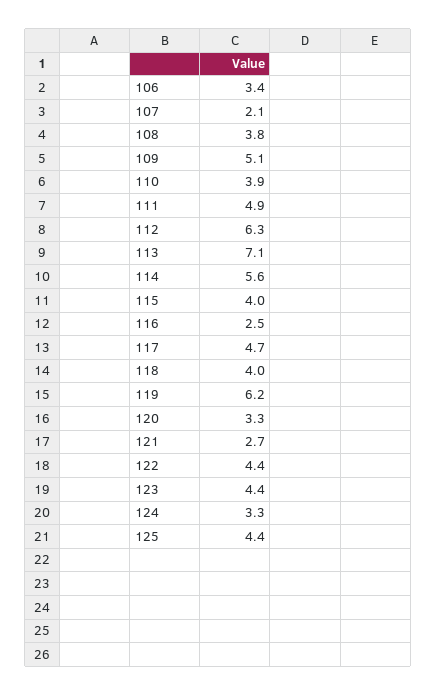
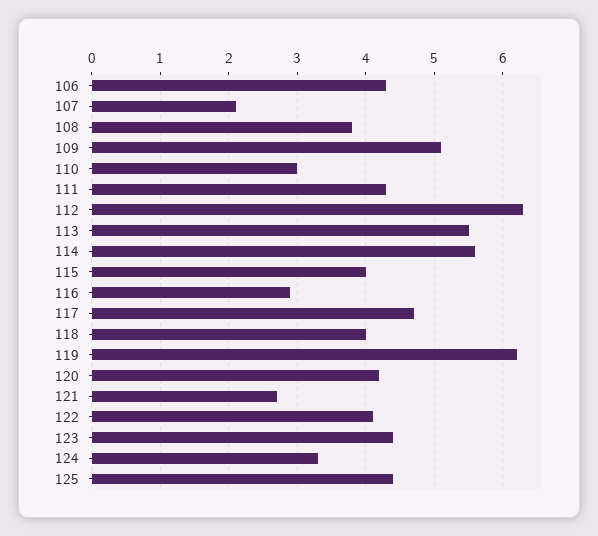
  {
-   "106": 3.4,
+   "106": 4.3,
    "107": 2.1,
    "108": 3.8,
    "109": 5.1,
-   "110": 3.9,
+   "110": 3,
-   "111": 4.9,
+   "111": 4.3,
    "112": 6.3,
-   "113": 7.1,
+   "113": 5.5,
    "114": 5.6,
    "115": 4,
-   "116": 2.5,
+   "116": 2.9,
    "117": 4.7,
    "118": 4,
    "119": 6.2,
-   "120": 3.3,
+   "120": 4.2,
    "121": 2.7,
-   "122": 4.4,
+   "122": 4.1,
    "123": 4.4,
    "124": 3.3,
    "125": 4.4
  }

